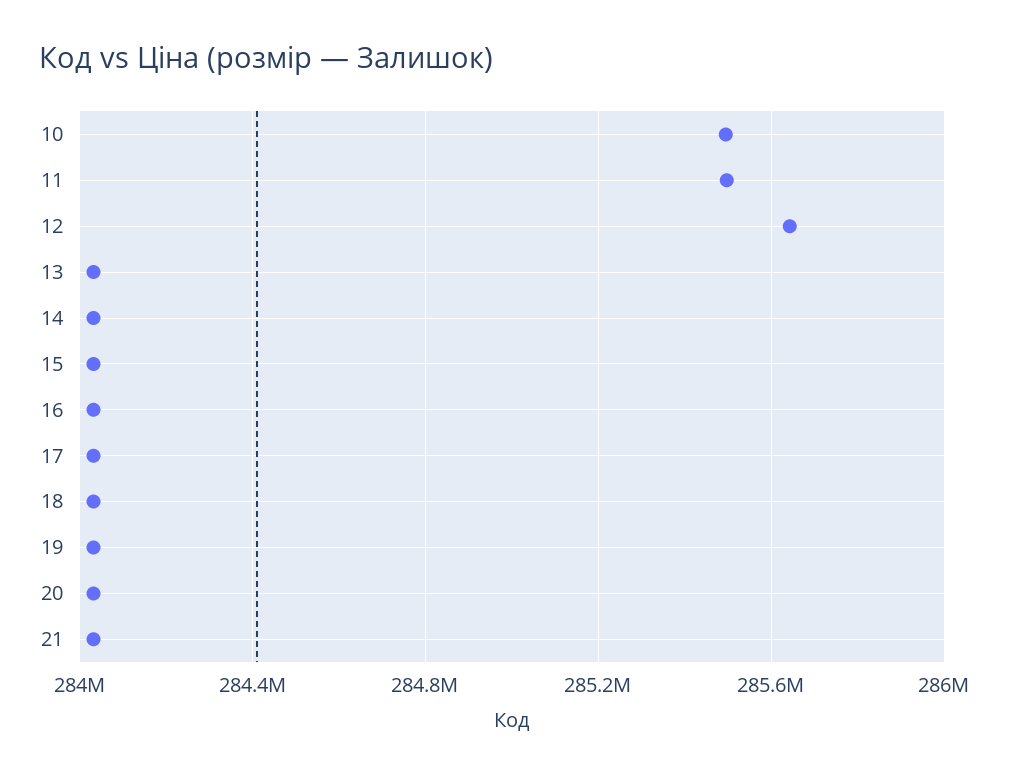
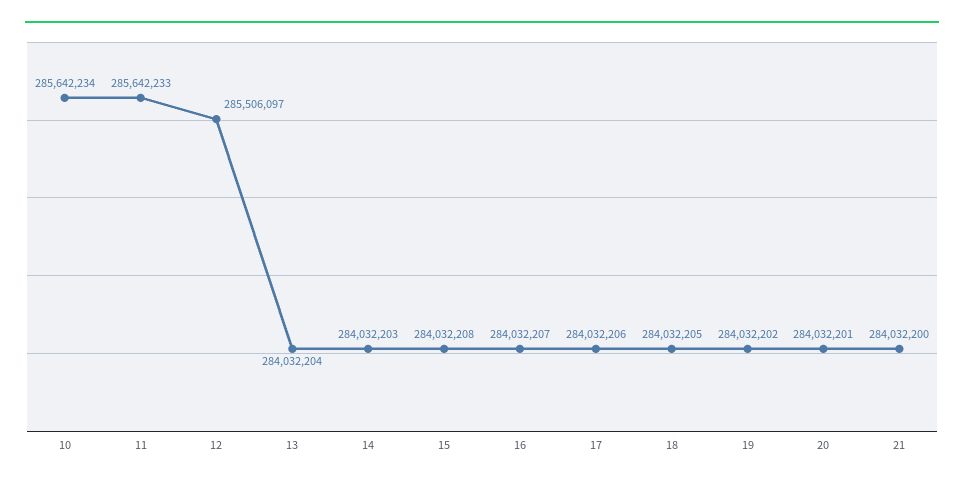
  {
-   "10": 285500000,
+   "10": 285642234,
-   "11": 285500000,
+   "11": 285642233,
-   "12": 285650000,
+   "12": 285506097,
    "13": 284032204,
    "14": 284032203,
    "15": 284032208,
    "16": 284032207,
    "17": 284032206,
    "18": 284032205,
    "19": 284032202,
    "20": 284032201,
    "21": 284032200
  }

